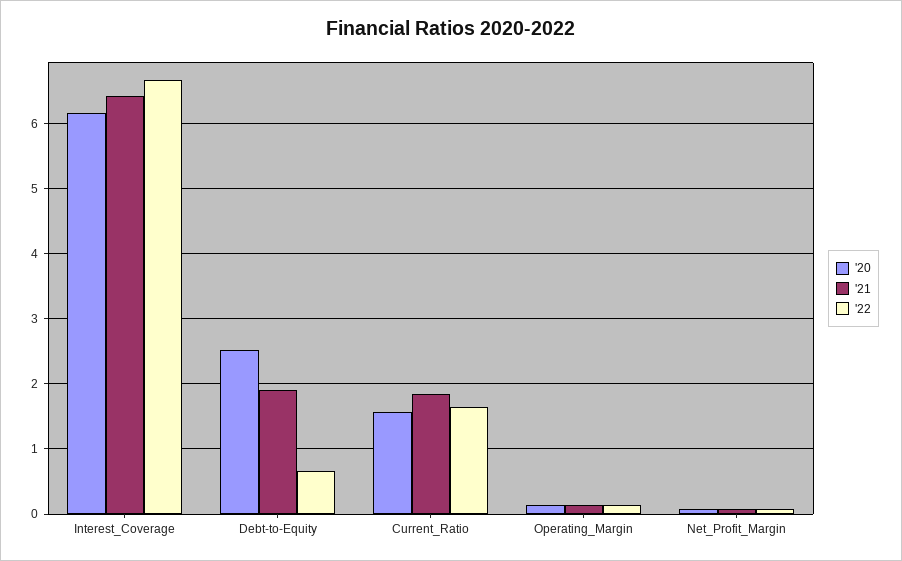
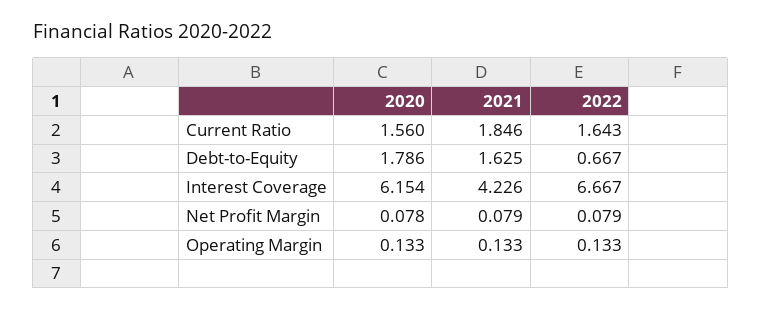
  {
    "'20": {
      "Interest_Coverage": 6.154,
-     "Debt-to-Equity": 2.5,
+     "Debt-to-Equity": 1.786,
      "Current_Ratio": 1.56,
      "Operating_Margin": 0.133,
      "Net_Profit_Margin": 0.078
    },
    "'21": {
-     "Interest_Coverage": 6.4,
+     "Interest_Coverage": 4.226,
-     "Debt-to-Equity": 1.9,
+     "Debt-to-Equity": 1.625,
      "Current_Ratio": 1.846,
      "Operating_Margin": 0.133,
      "Net_Profit_Margin": 0.079
    },
    "'22": {
      "Interest_Coverage": 6.667,
      "Debt-to-Equity": 0.667,
      "Current_Ratio": 1.643,
      "Operating_Margin": 0.133,
      "Net_Profit_Margin": 0.079
    }
  }

